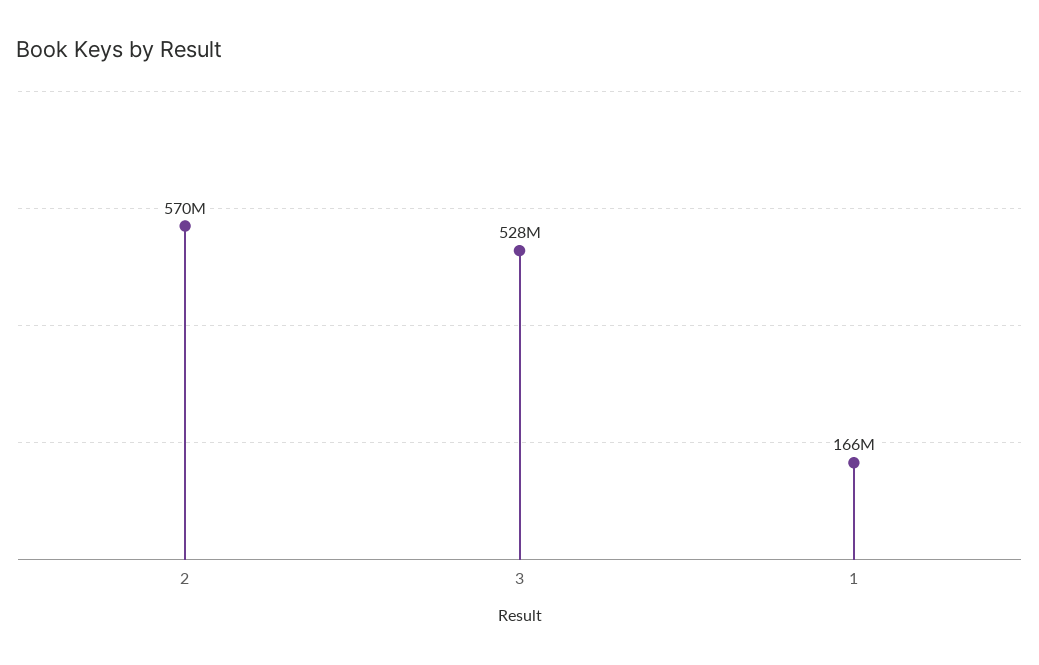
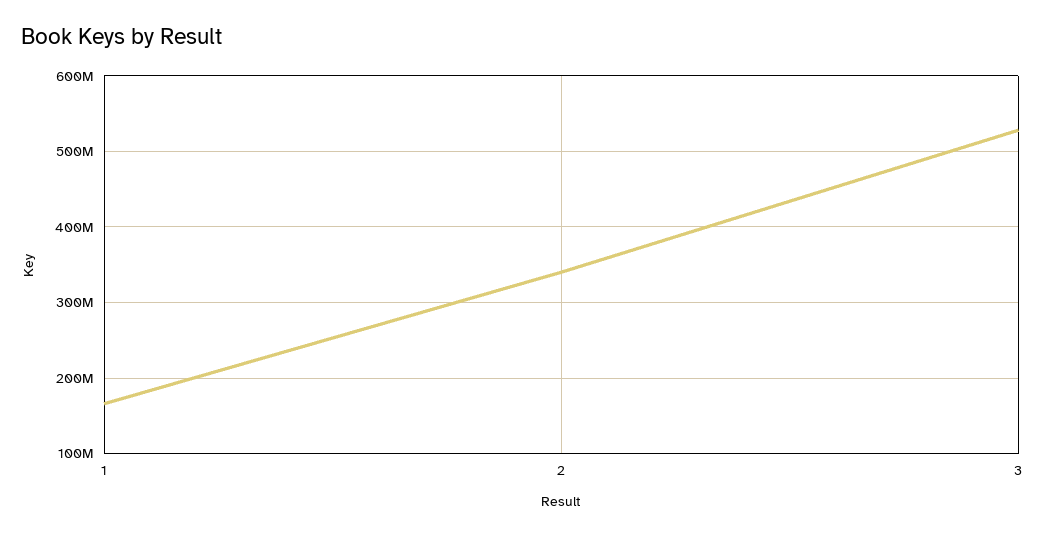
  {
-   "2": 570000000,
+   "2": 340000000,
    "3": 528000000,
    "1": 166000000
  }

